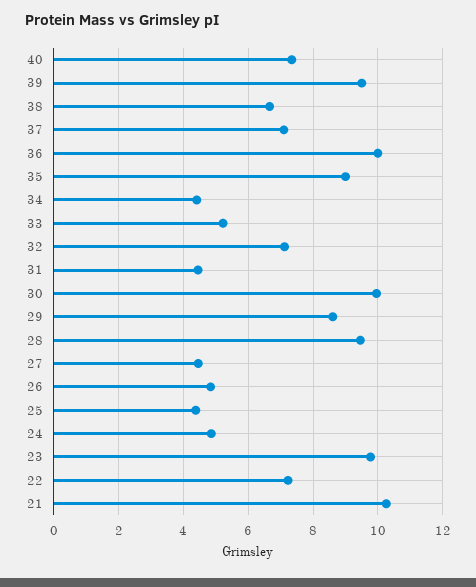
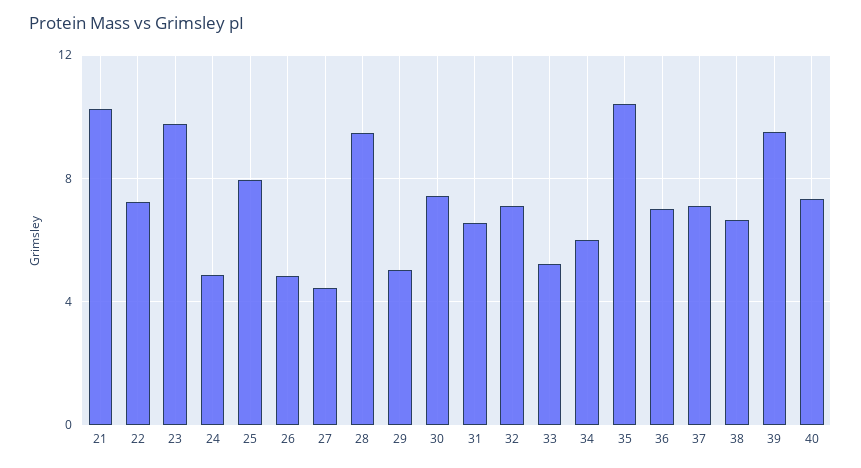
  {
    "40": 7.4,
    "39": 9.6,
    "38": 6.6,
    "37": 7.2,
-   "36": 10,
+   "36": 7,
-   "35": 9,
+   "35": 10.5,
-   "34": 4.4,
+   "34": 6,
    "33": 5.2,
    "32": 7.2,
-   "31": 4.4,
+   "31": 6.5,
-   "30": 10,
+   "30": 7.5,
-   "29": 8.6,
+   "29": 5,
    "28": 9.4,
    "27": 4.4,
    "26": 4.8,
-   "25": 4.4,
+   "25": 8,
    "24": 4.8,
    "23": 9.8,
    "22": 7.2,
    "21": 10.2
  }

